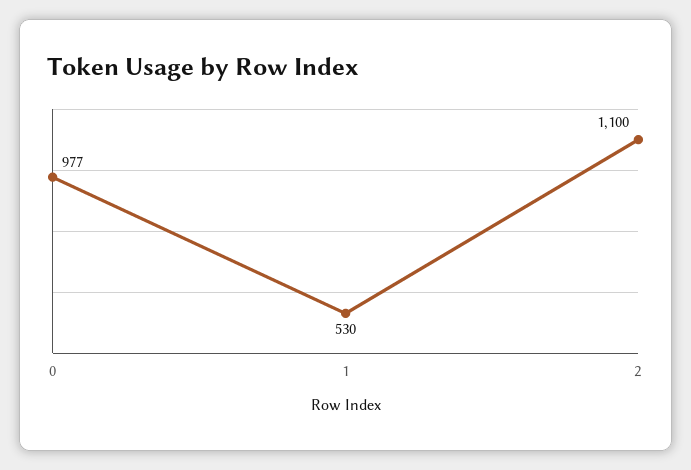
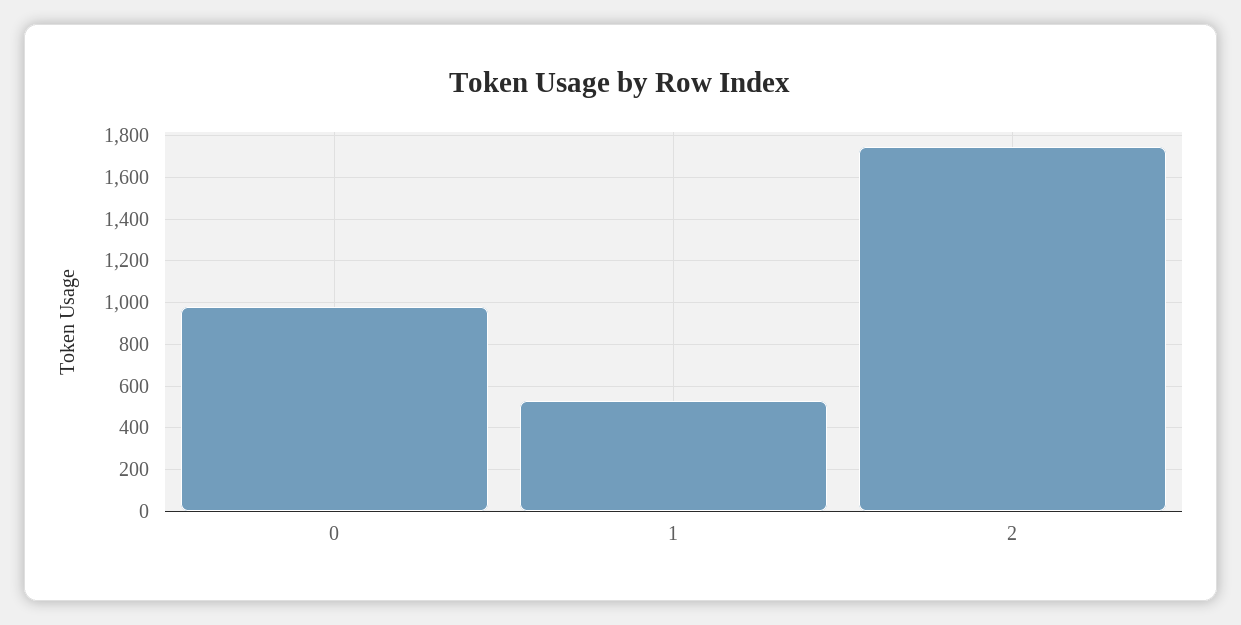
  {
    "0": 977,
    "1": 530,
-   "2": 1100
+   "2": 1750
  }

